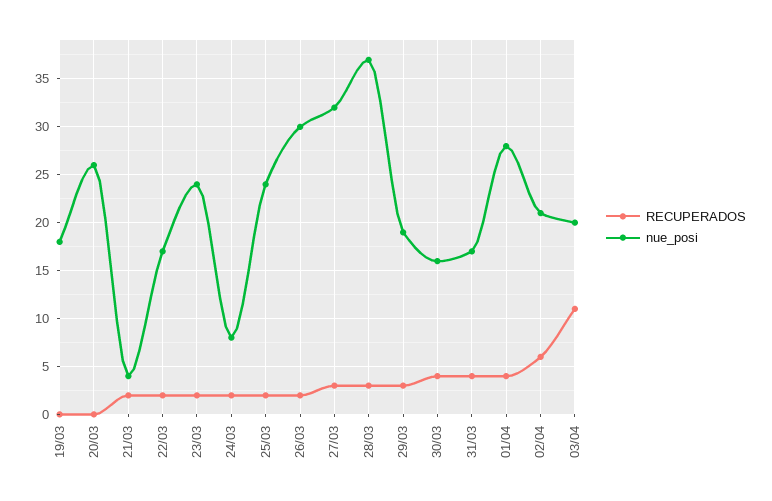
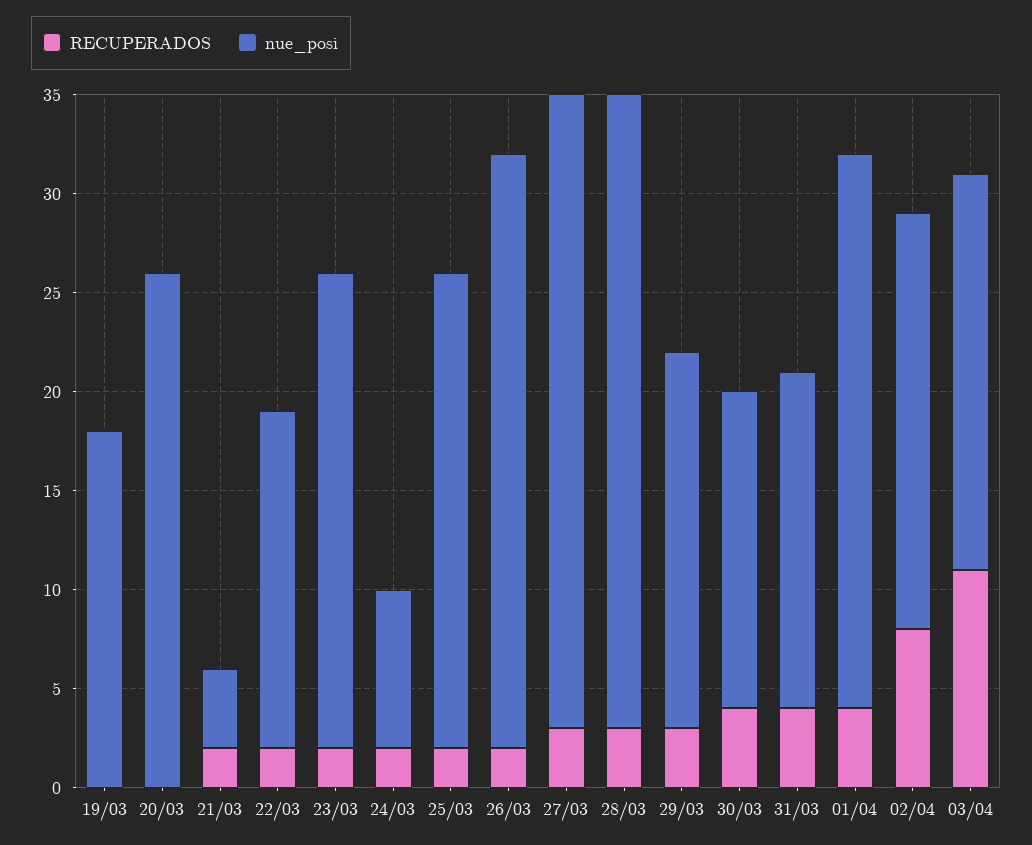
  {
    "RECUPERADOS": {
      "19/03": 0,
      "20/03": 0,
      "21/03": 2,
      "22/03": 2,
      "23/03": 2,
      "24/03": 2,
      "25/03": 2,
      "26/03": 2,
      "27/03": 3,
      "28/03": 3,
      "29/03": 3,
      "30/03": 4,
      "31/03": 4,
      "01/04": 4,
-     "02/04": 6,
+     "02/04": 8,
      "03/04": 11
    },
    "nue_posi": {
      "19/03": 18,
      "20/03": 26,
      "21/03": 4,
      "22/03": 17,
      "23/03": 24,
      "24/03": 8,
      "25/03": 24,
      "26/03": 30,
      "27/03": 32,
-     "28/03": 37,
+     "28/03": 32,
      "29/03": 19,
      "30/03": 16,
      "31/03": 17,
      "01/04": 28,
      "02/04": 21,
      "03/04": 20
    }
  }

